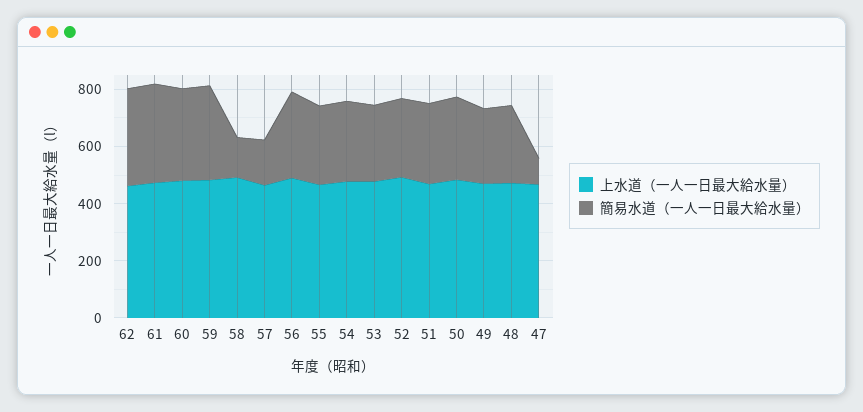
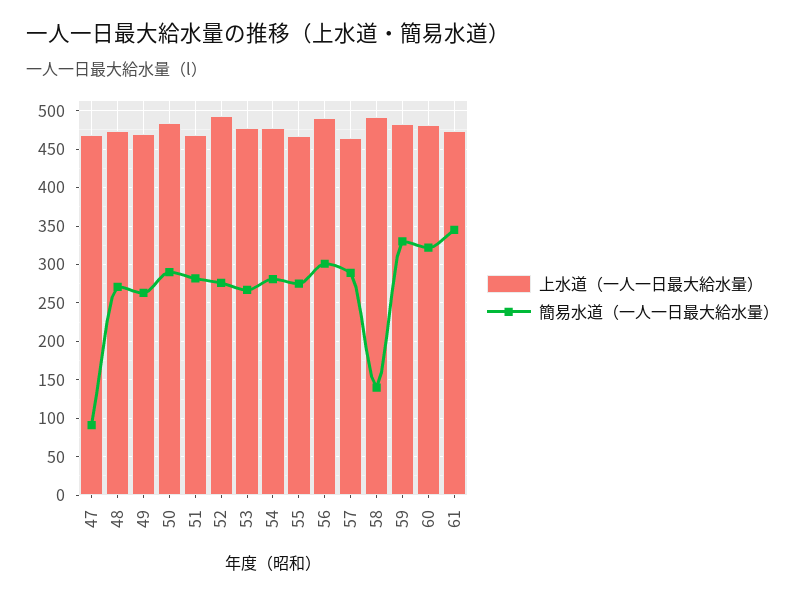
  {
    "上水道（一人一日最大給水量）": {
-     "62": 450,
      "61": 470,
      "60": 480,
      "59": 480,
      "58": 490,
      "57": 470,
      "56": 490,
      "55": 470,
      "54": 480,
      "53": 480,
      "52": 490,
      "51": 470,
      "50": 480,
      "49": 470,
      "48": 470,
      "47": 470
    },
    "簡易水道（一人一日最大給水量）": {
-     "62": 350,
      "61": 350,
      "60": 320,
      "59": 330,
      "58": 140,
-     "57": 150,
+     "57": 290,
      "56": 300,
      "55": 280,
      "54": 280,
      "53": 270,
      "52": 280,
      "51": 280,
      "50": 290,
      "49": 260,
      "48": 270,
      "47": 90
    }
  }

